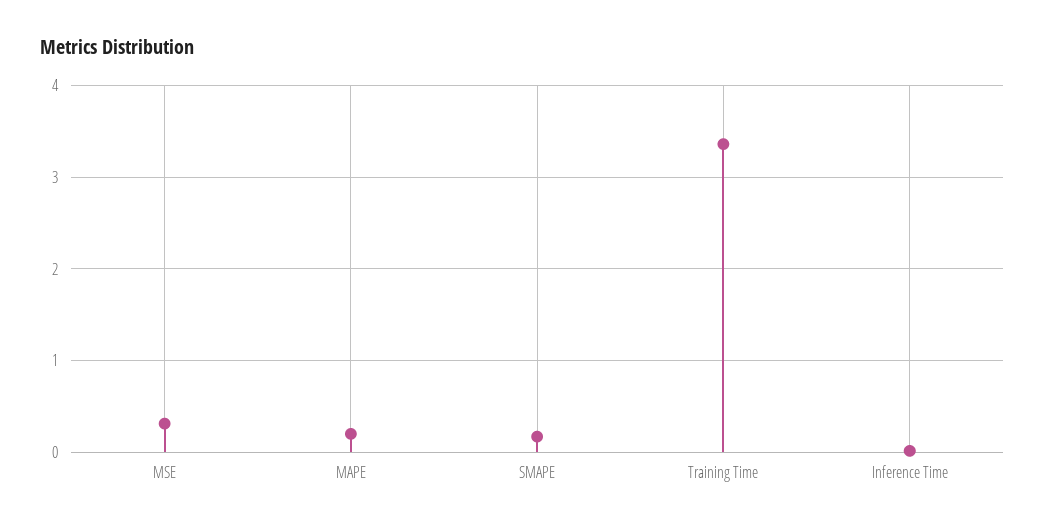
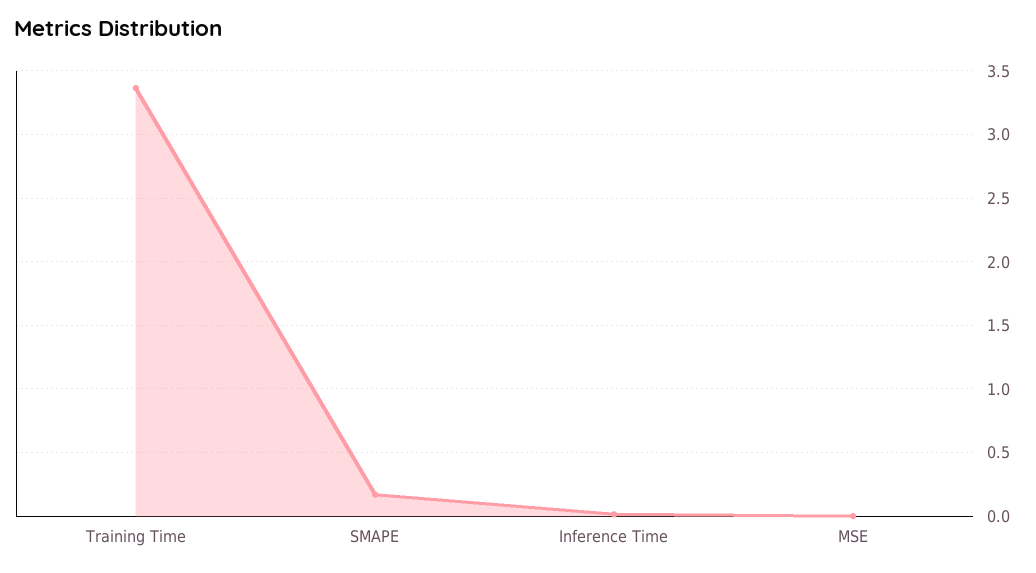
  {
-   "MSE": 0.3,
+   "MSE": 0,
-   "MAPE": 0.2,
    "SMAPE": 0.15,
    "Training Time": 3.35,
    "Inference Time": 0
  }

